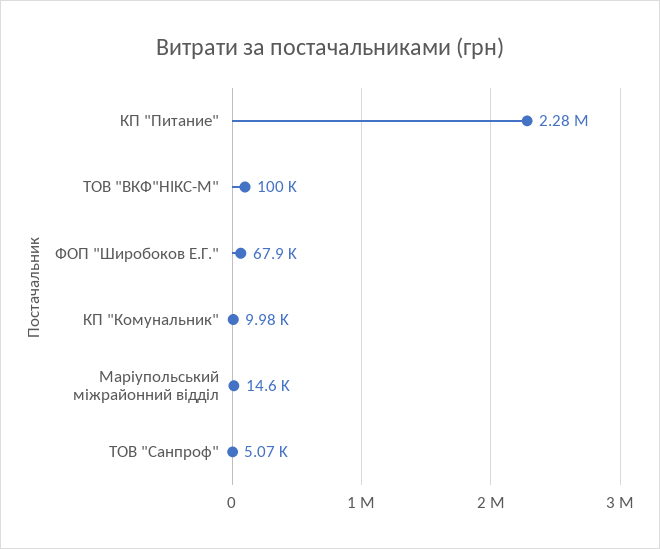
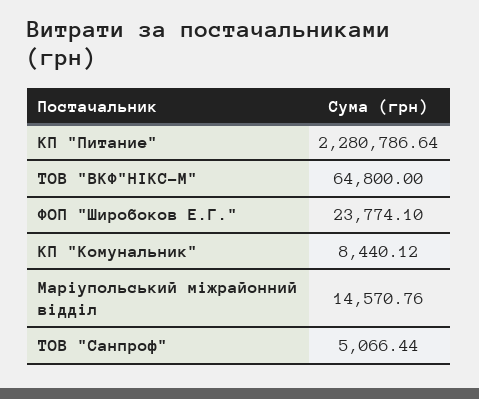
  {
    "КП \"Питание\"": 2280786.64,
-   "ТОВ \"ВКФ\"НІКС-М\"": 100000,
+   "ТОВ \"ВКФ\"НІКС-М\"": 64800,
-   "ФОП \"Широбоков Е.Г.\"": 67900,
+   "ФОП \"Широбоков Е.Г.\"": 23774.1,
-   "КП \"Комунальник\"": 9980,
+   "КП \"Комунальник\"": 8440.12,
    "Маріупольський міжрайонний відділ": 14570.76,
    "ТОВ \"Санпроф\"": 5066.44
  }

